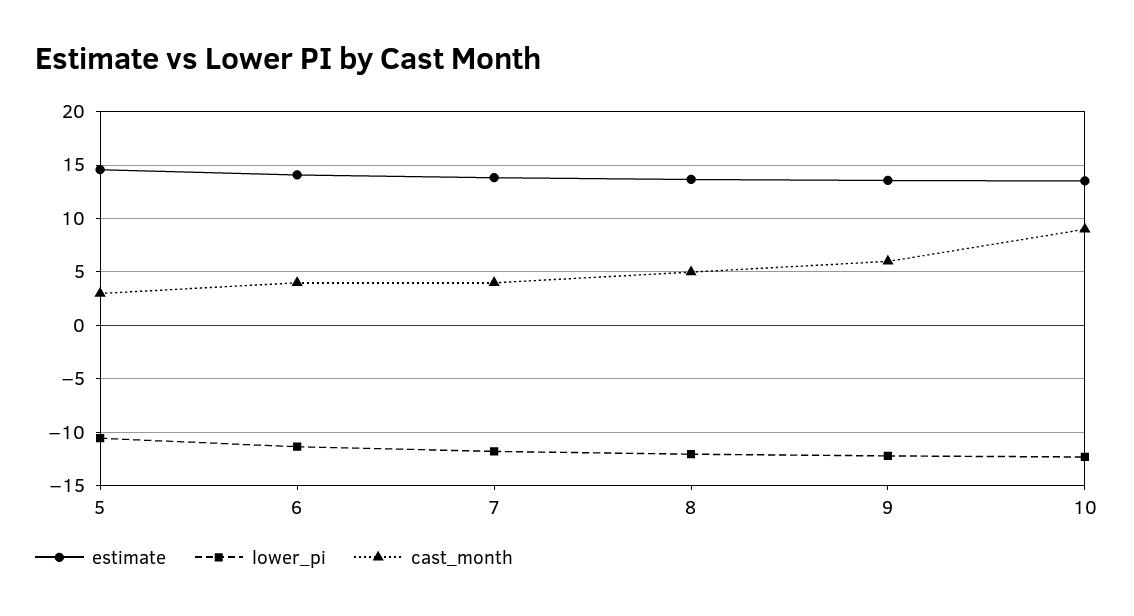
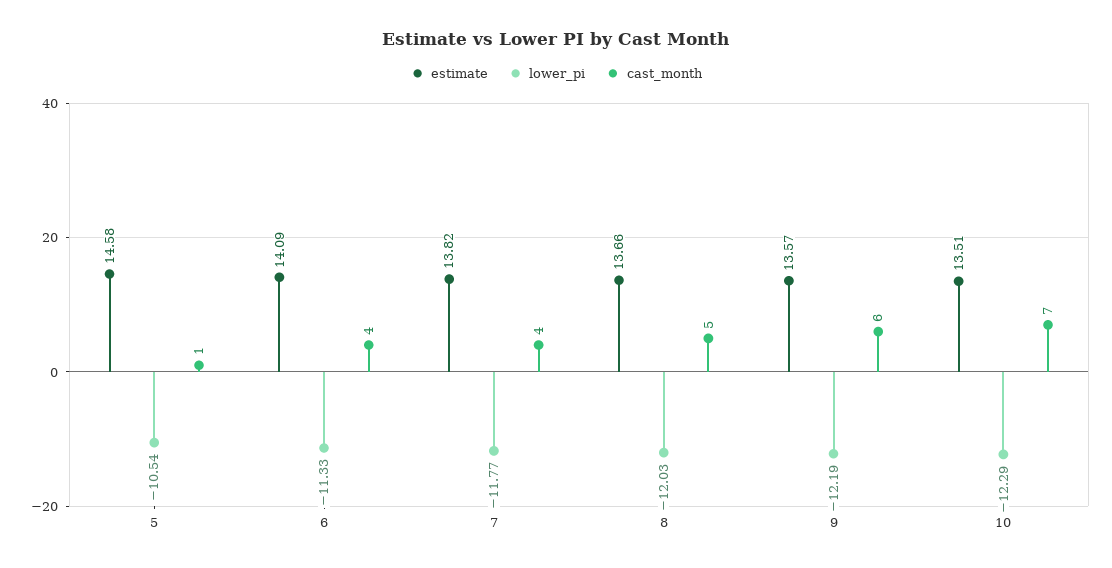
  {
    "estimate": {
      "5": 14.58,
      "6": 14.09,
      "7": 13.82,
      "8": 13.66,
      "9": 13.57,
      "10": 13.51
    },
    "lower_pi": {
      "5": -10.54,
      "6": -11.33,
      "7": -11.77,
      "8": -12.03,
      "9": -12.19,
      "10": -12.29
    },
    "cast_month": {
-     "5": 3,
+     "5": 1,
      "6": 4,
      "7": 4,
      "8": 5,
      "9": 6,
-     "10": 9
+     "10": 7
    }
  }

